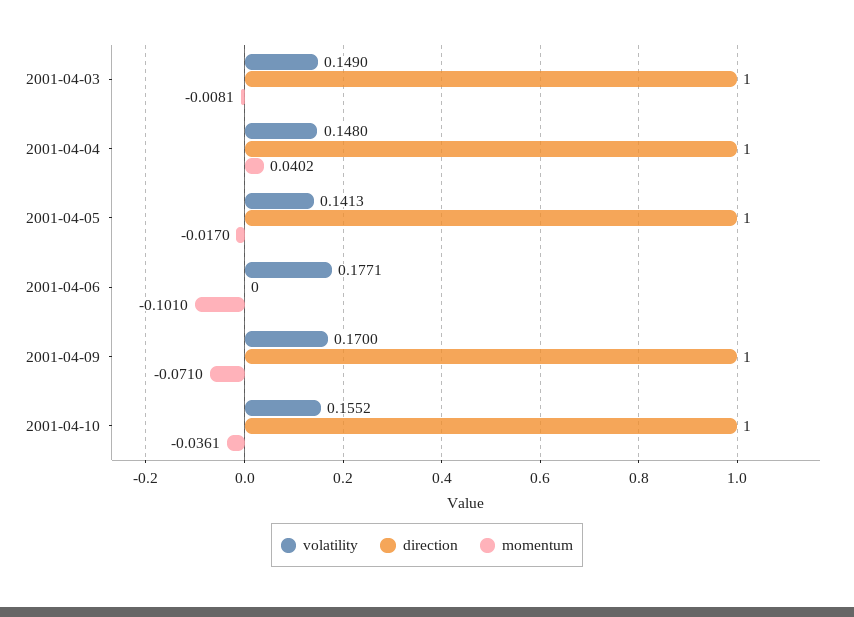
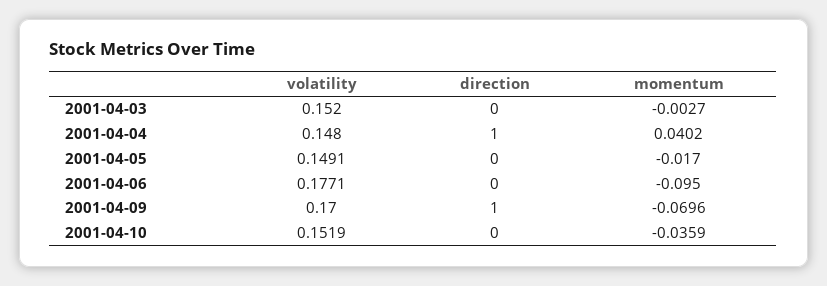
  {
    "volatility": {
-     "2001-04-03": 0.149,
+     "2001-04-03": 0.152,
      "2001-04-04": 0.148,
-     "2001-04-05": 0.1413,
+     "2001-04-05": 0.1491,
      "2001-04-06": 0.1771,
      "2001-04-09": 0.17,
-     "2001-04-10": 0.1552
+     "2001-04-10": 0.1519
    },
    "direction": {
-     "2001-04-03": 1,
+     "2001-04-03": 0,
      "2001-04-04": 1,
-     "2001-04-05": 1,
+     "2001-04-05": 0,
      "2001-04-06": 0,
      "2001-04-09": 1,
-     "2001-04-10": 1
+     "2001-04-10": 0
    },
    "momentum": {
-     "2001-04-03": -0.0081,
+     "2001-04-03": -0.0027,
      "2001-04-04": 0.0402,
      "2001-04-05": -0.017,
-     "2001-04-06": -0.101,
+     "2001-04-06": -0.095,
-     "2001-04-09": -0.071,
+     "2001-04-09": -0.0696,
-     "2001-04-10": -0.0361
+     "2001-04-10": -0.0359
    }
  }

